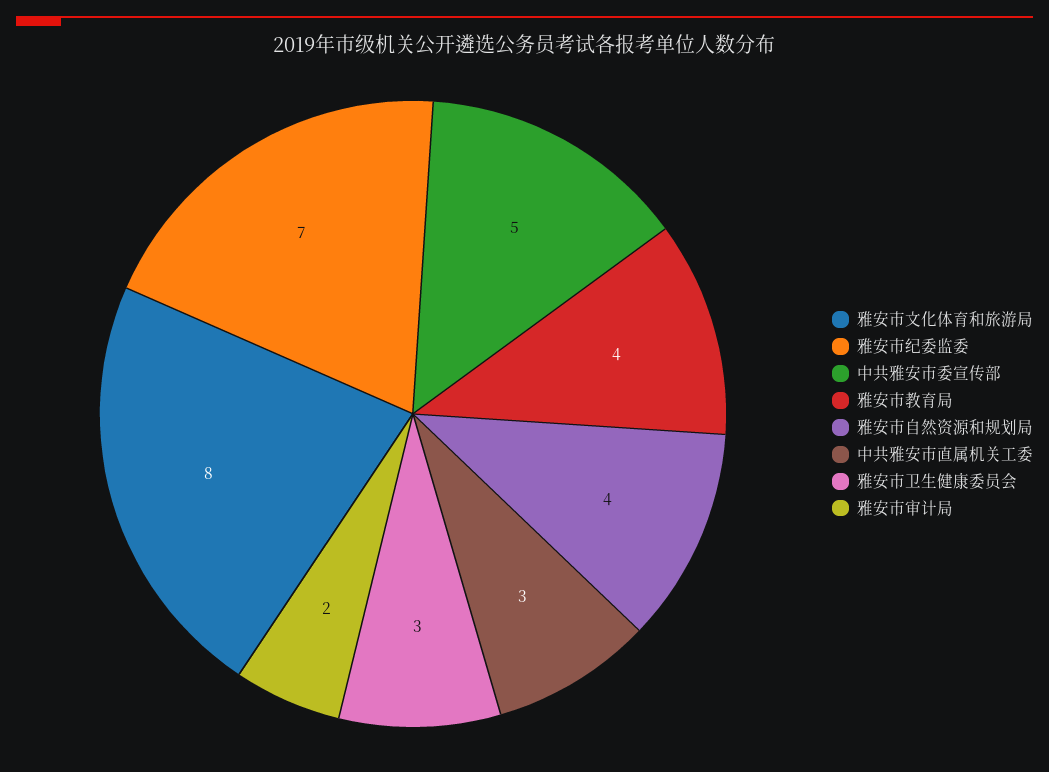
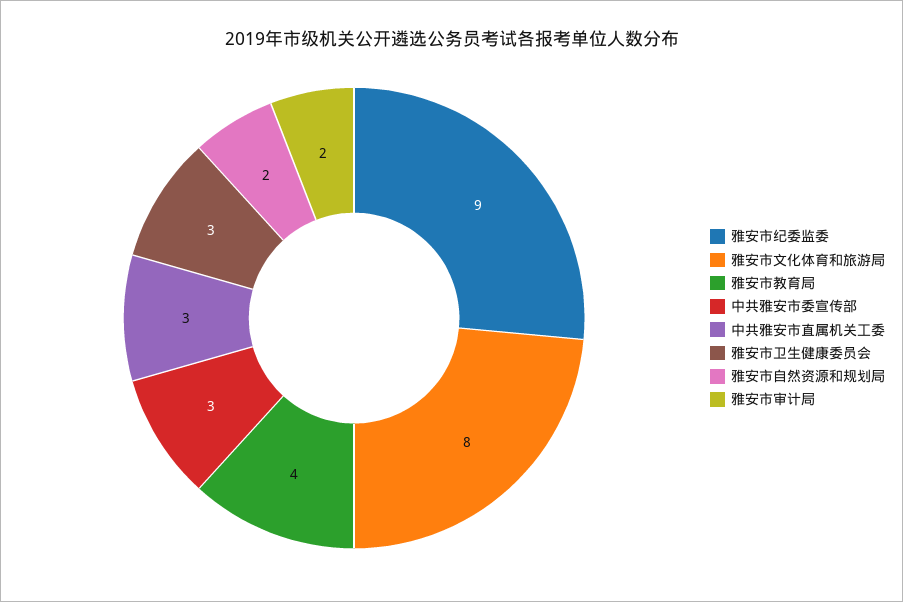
  {
    "雅安市文化体育和旅游局": 8,
-   "雅安市纪委监委": 7,
+   "雅安市纪委监委": 9,
-   "中共雅安市委宣传部": 5,
+   "中共雅安市委宣传部": 3,
    "雅安市教育局": 4,
-   "雅安市自然资源和规划局": 4,
+   "雅安市自然资源和规划局": 2,
    "中共雅安市直属机关工委": 3,
    "雅安市卫生健康委员会": 3,
    "雅安市审计局": 2
  }

